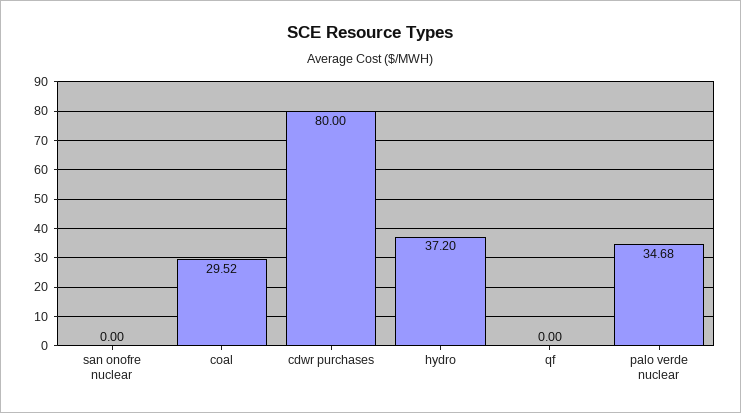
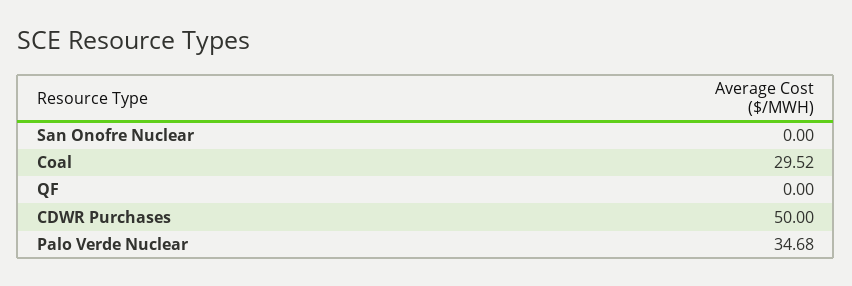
  {
    "san onofre nuclear": 0,
    "coal": 29.52,
-   "cdwr purchases": 80,
+   "cdwr purchases": 50,
-   "hydro": 37.2,
    "qf": 0,
    "palo verde nuclear": 34.68
  }

